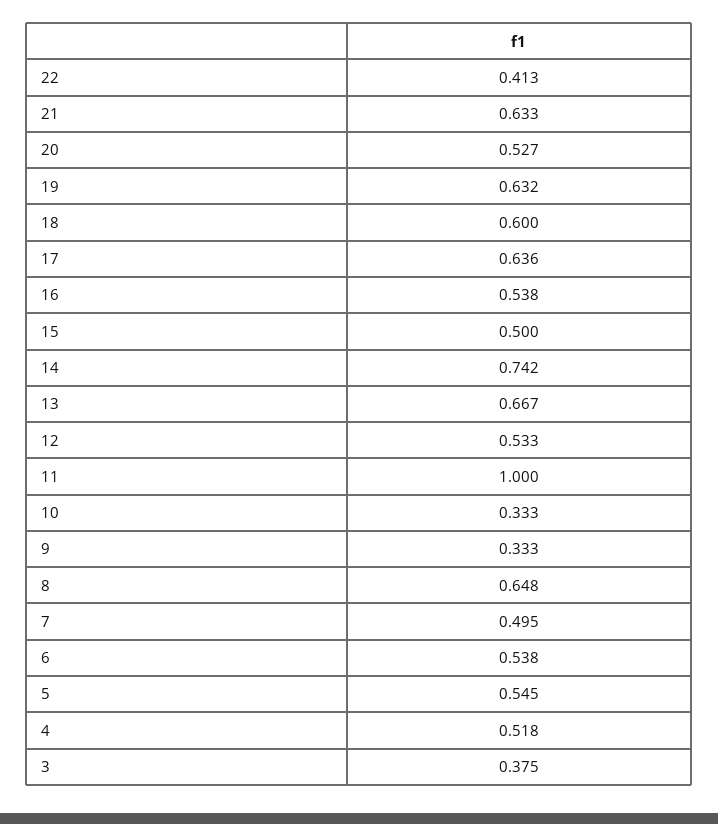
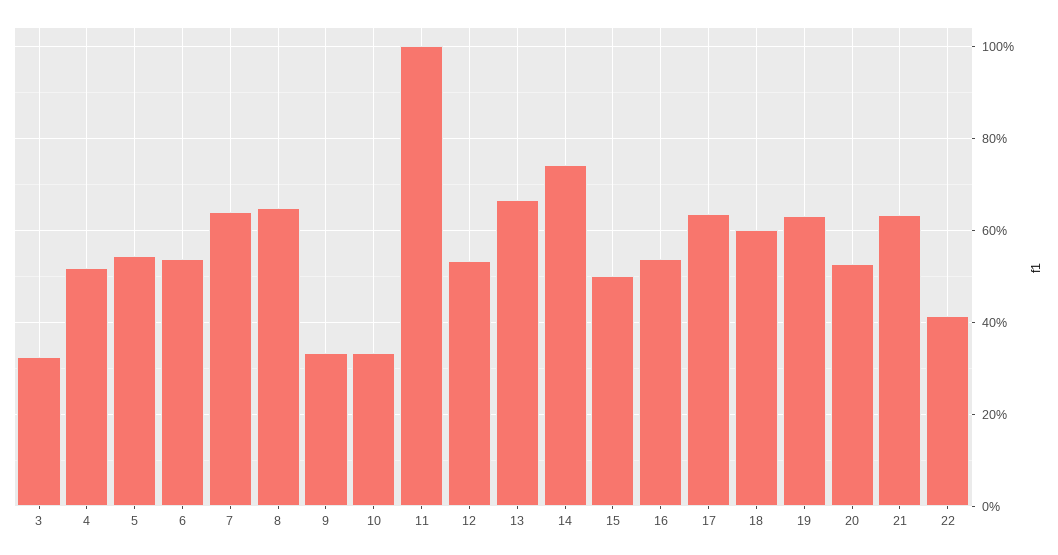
  {
    "22": 0.413,
    "21": 0.633,
    "20": 0.527,
    "19": 0.632,
    "18": 0.6,
    "17": 0.636,
    "16": 0.538,
    "15": 0.5,
    "14": 0.742,
    "13": 0.667,
    "12": 0.533,
    "11": 1,
    "10": 0.333,
    "9": 0.333,
    "8": 0.648,
-   "7": 0.495,
+   "7": 0.64,
    "6": 0.538,
    "5": 0.545,
    "4": 0.518,
-   "3": 0.375
+   "3": 0.32
  }

